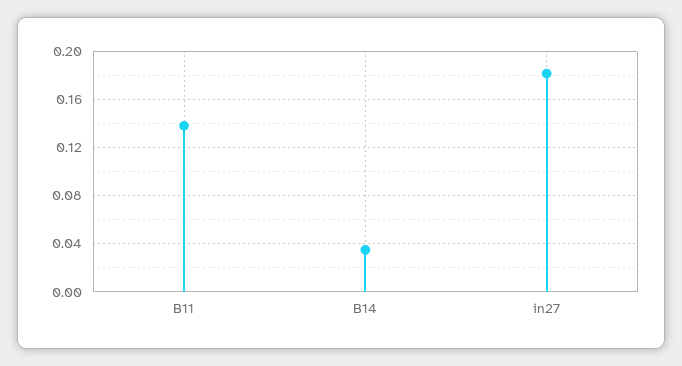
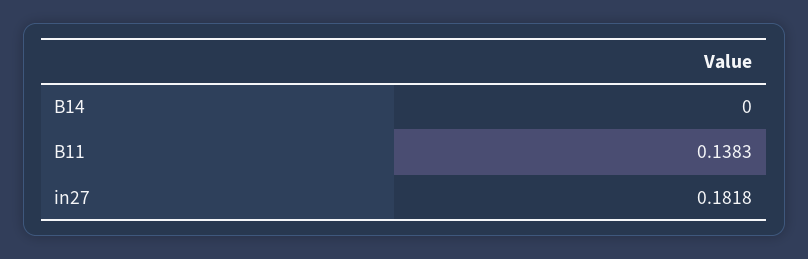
  {
    "B11": 0.1383,
-   "B14": 0.035,
+   "B14": 0,
    "in27": 0.1818
  }

